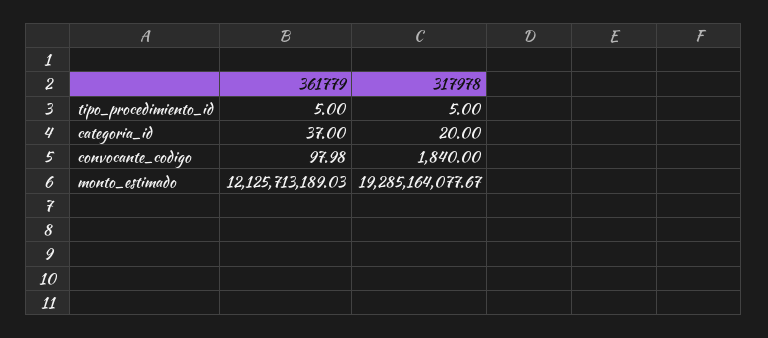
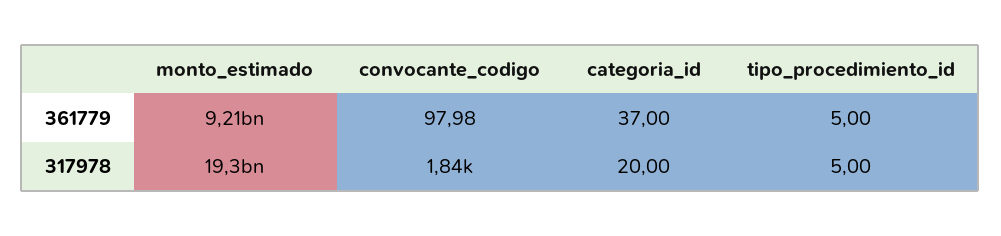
  {
    "361779": {
      "tipo_procedimiento_id": 5,
      "categoria_id": 37,
      "convocante_codigo": 97.98,
-     "monto_estimado": 12125713189.03
+     "monto_estimado": 9210000000
    },
    "317978": {
      "tipo_procedimiento_id": 5,
      "categoria_id": 20,
      "convocante_codigo": 1840,
      "monto_estimado": 19285164077.67
    }
  }

